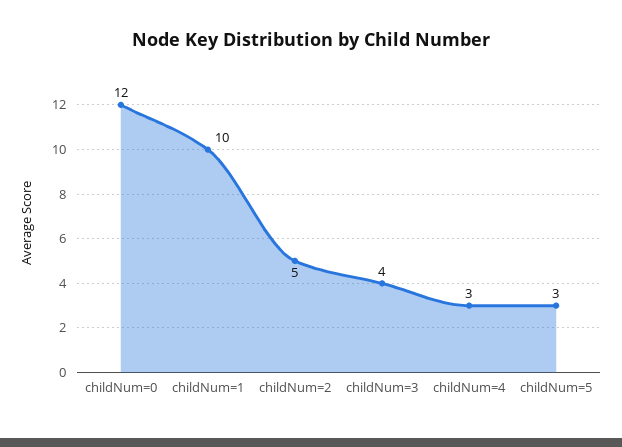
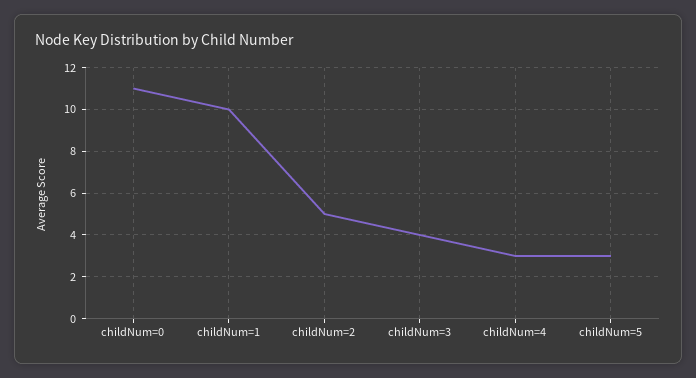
  {
-   "childNum=0": 12,
+   "childNum=0": 11,
    "childNum=1": 10,
    "childNum=2": 5,
    "childNum=3": 4,
    "childNum=4": 3,
    "childNum=5": 3
  }

